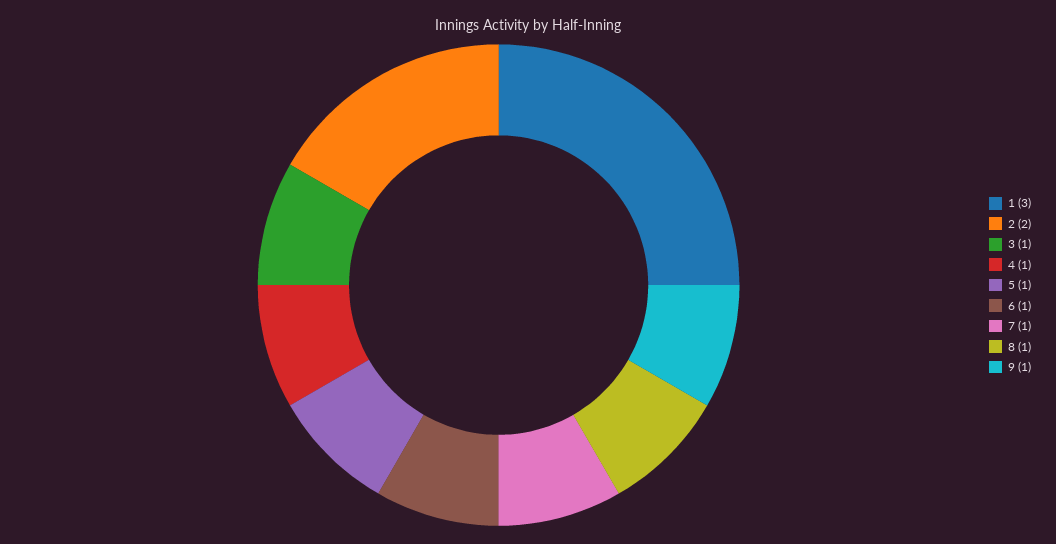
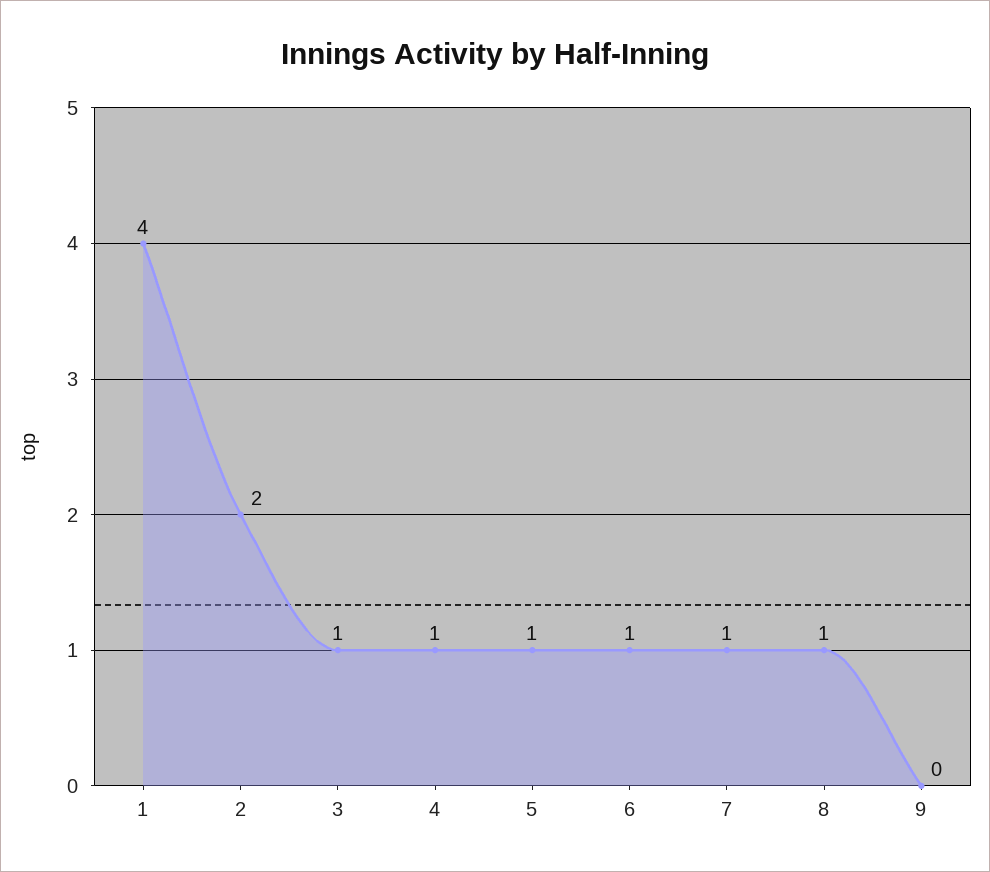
  {
-   "1": 3,
+   "1": 4,
    "2": 2,
    "3": 1,
    "4": 1,
    "5": 1,
    "6": 1,
    "7": 1,
    "8": 1,
-   "9": 1
+   "9": 0
  }

